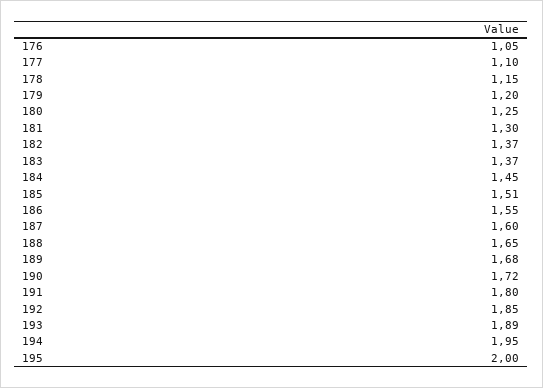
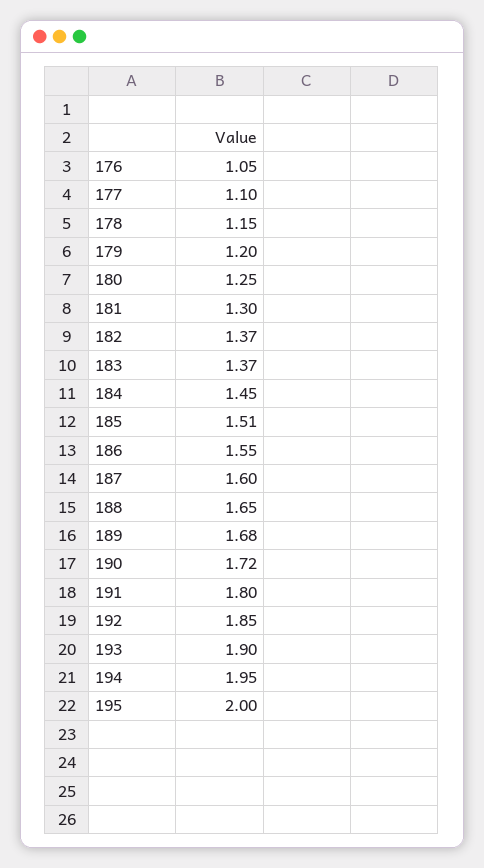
  {
    "176": 1.05,
    "177": 1.1,
    "178": 1.15,
    "179": 1.2,
    "180": 1.25,
    "181": 1.3,
    "182": 1.37,
    "183": 1.37,
    "184": 1.45,
    "185": 1.51,
    "186": 1.55,
    "187": 1.6,
    "188": 1.65,
    "189": 1.68,
    "190": 1.72,
    "191": 1.8,
    "192": 1.85,
-   "193": 1.89,
+   "193": 1.9,
    "194": 1.95,
    "195": 2
  }

